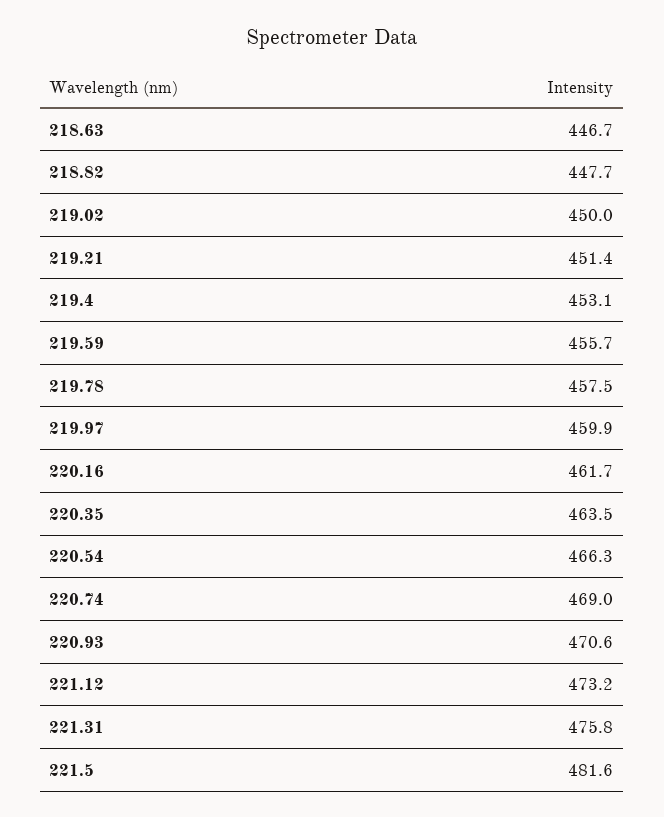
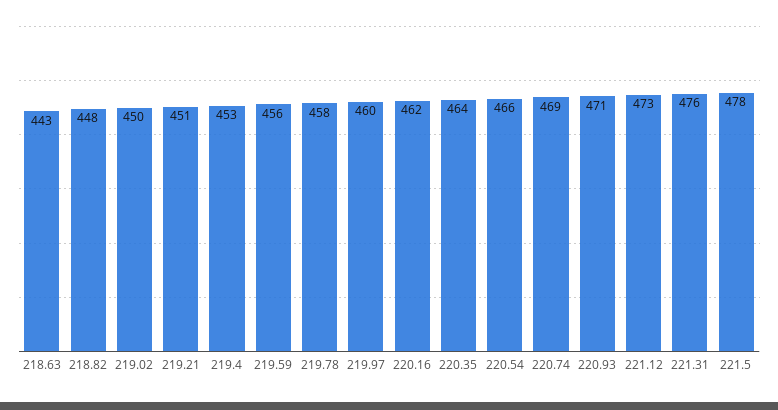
  {
-   "218.63": 446.7,
+   "218.63": 443,
    "218.82": 447.7,
    "219.02": 450,
    "219.21": 451.4,
    "219.4": 453.1,
    "219.59": 455.7,
    "219.78": 457.5,
    "219.97": 459.9,
    "220.16": 461.7,
    "220.35": 463.5,
    "220.54": 466.3,
    "220.74": 469,
    "220.93": 470.6,
    "221.12": 473.2,
    "221.31": 475.8,
-   "221.5": 481.6
+   "221.5": 478
  }

